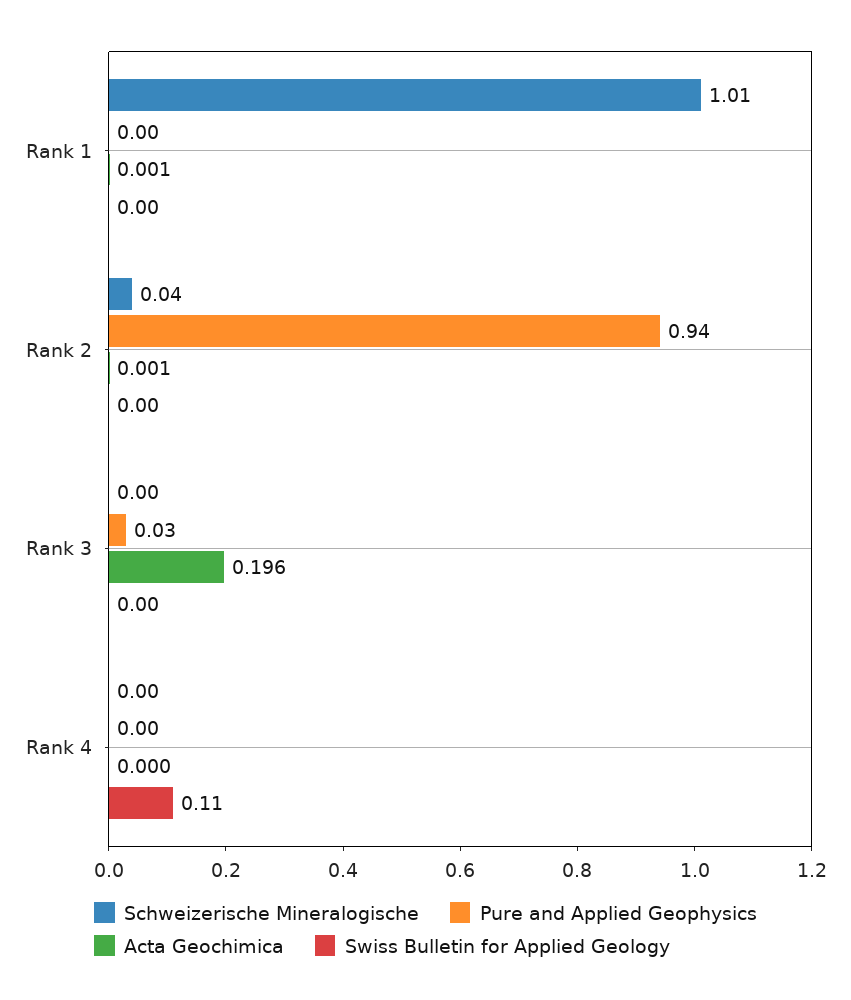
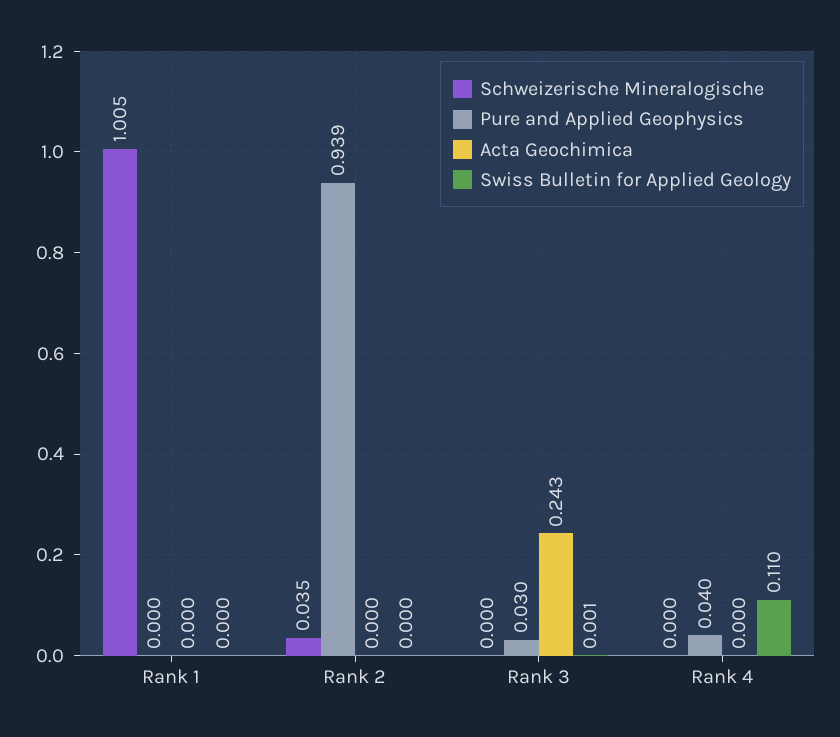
  {
    "Schweizerische Mineralogische": {
      "Rank 1": 1.005,
      "Rank 2": 0.035,
      "Rank 3": 0,
      "Rank 4": 0
    },
    "Pure and Applied Geophysics": {
      "Rank 1": 0,
      "Rank 2": 0.939,
      "Rank 3": 0.03,
-     "Rank 4": 0
+     "Rank 4": 0.04
    },
    "Acta Geochimica": {
-     "Rank 1": 0.001,
+     "Rank 1": 0,
-     "Rank 2": 0.001,
+     "Rank 2": 0,
-     "Rank 3": 0.196,
+     "Rank 3": 0.243,
      "Rank 4": 0
    },
    "Swiss Bulletin for Applied Geology": {
      "Rank 1": 0,
      "Rank 2": 0,
-     "Rank 3": 0,
+     "Rank 3": 0.001,
      "Rank 4": 0.11
    }
  }

